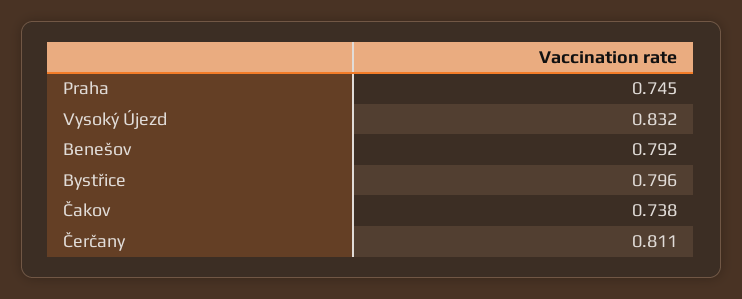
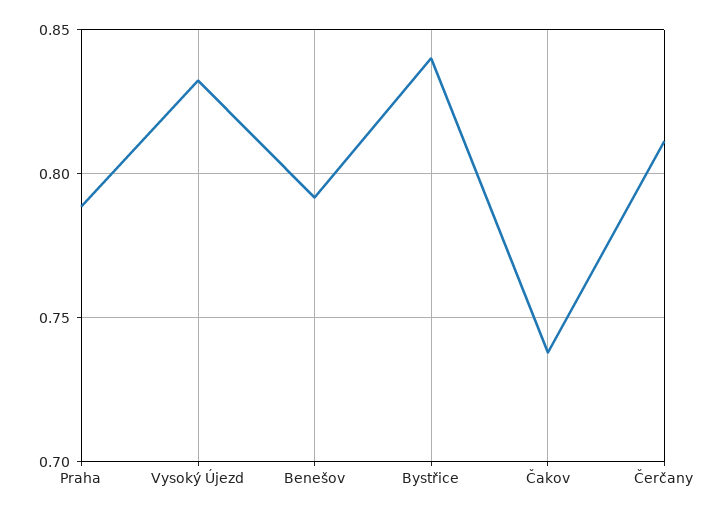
  {
-   "Praha": 0.745,
+   "Praha": 0.79,
    "Vysoký Újezd": 0.832,
    "Benešov": 0.792,
-   "Bystřice": 0.796,
+   "Bystřice": 0.84,
    "Čakov": 0.738,
    "Čerčany": 0.811
  }

